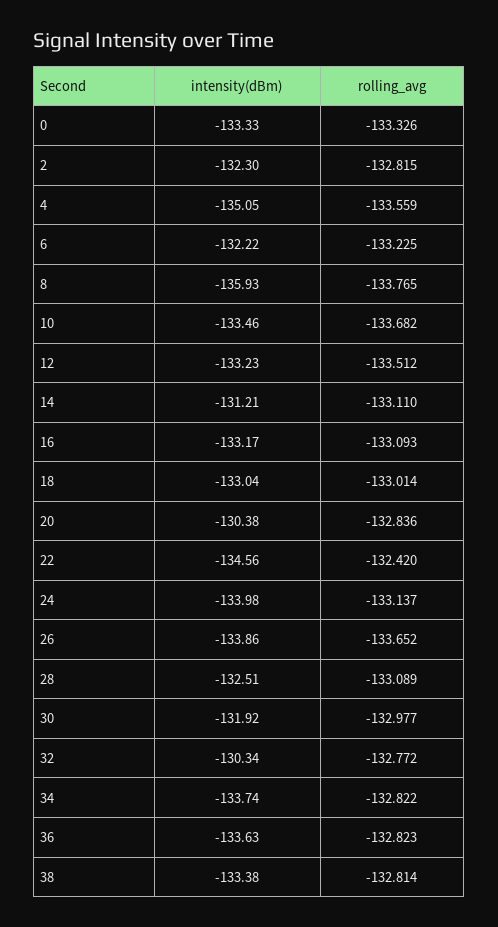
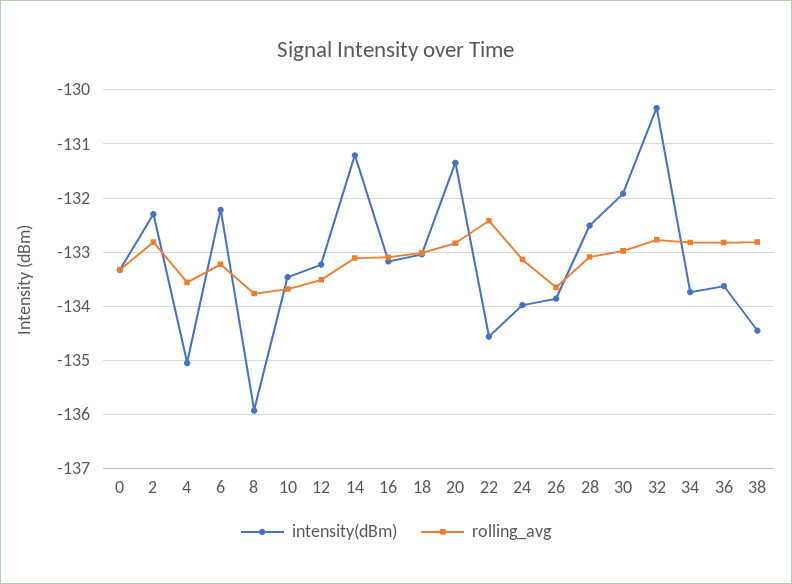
  {
    "intensity(dBm)": {
      "0": -133.33,
      "2": -132.3,
      "4": -135.05,
      "6": -132.22,
      "8": -135.93,
      "10": -133.46,
      "12": -133.23,
      "14": -131.21,
      "16": -133.17,
      "18": -133.04,
-     "20": -130.38,
+     "20": -131.4,
      "22": -134.56,
      "24": -133.98,
      "26": -133.86,
      "28": -132.51,
      "30": -131.92,
      "32": -130.34,
      "34": -133.74,
      "36": -133.63,
-     "38": -133.38
+     "38": -134.4
    },
    "rolling_avg": {
      "0": -133.326,
      "2": -132.815,
      "4": -133.559,
      "6": -133.225,
      "8": -133.765,
      "10": -133.682,
      "12": -133.512,
      "14": -133.11,
      "16": -133.093,
      "18": -133.014,
      "20": -132.836,
      "22": -132.42,
      "24": -133.137,
      "26": -133.652,
      "28": -133.089,
      "30": -132.977,
      "32": -132.772,
      "34": -132.822,
      "36": -132.823,
      "38": -132.814
    }
  }

